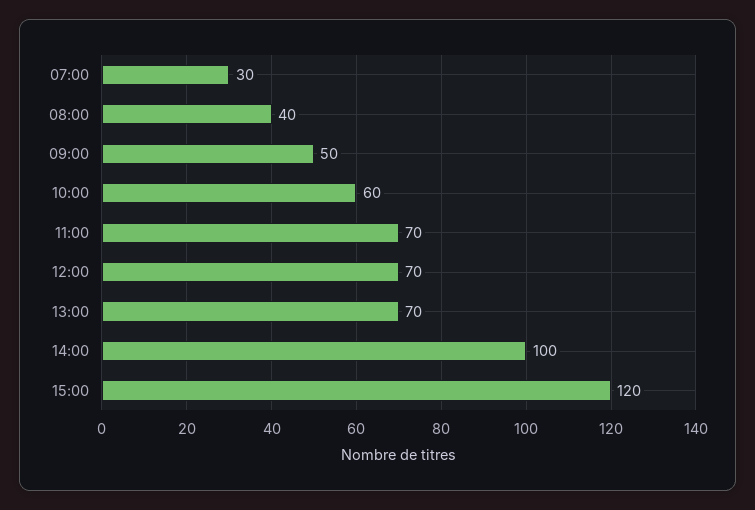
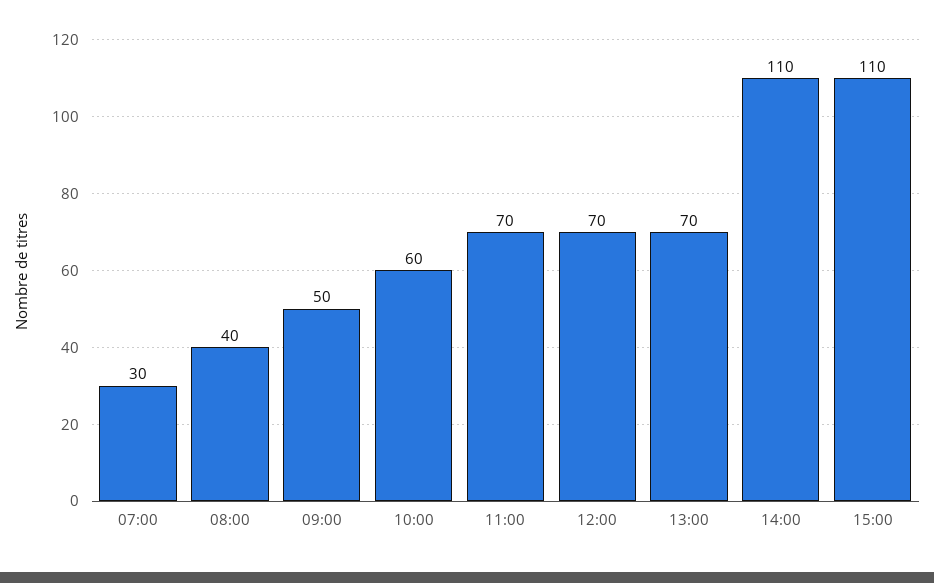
  {
    "07:00": 30,
    "08:00": 40,
    "09:00": 50,
    "10:00": 60,
    "11:00": 70,
    "12:00": 70,
    "13:00": 70,
-   "14:00": 100,
+   "14:00": 110,
-   "15:00": 120
+   "15:00": 110
  }

